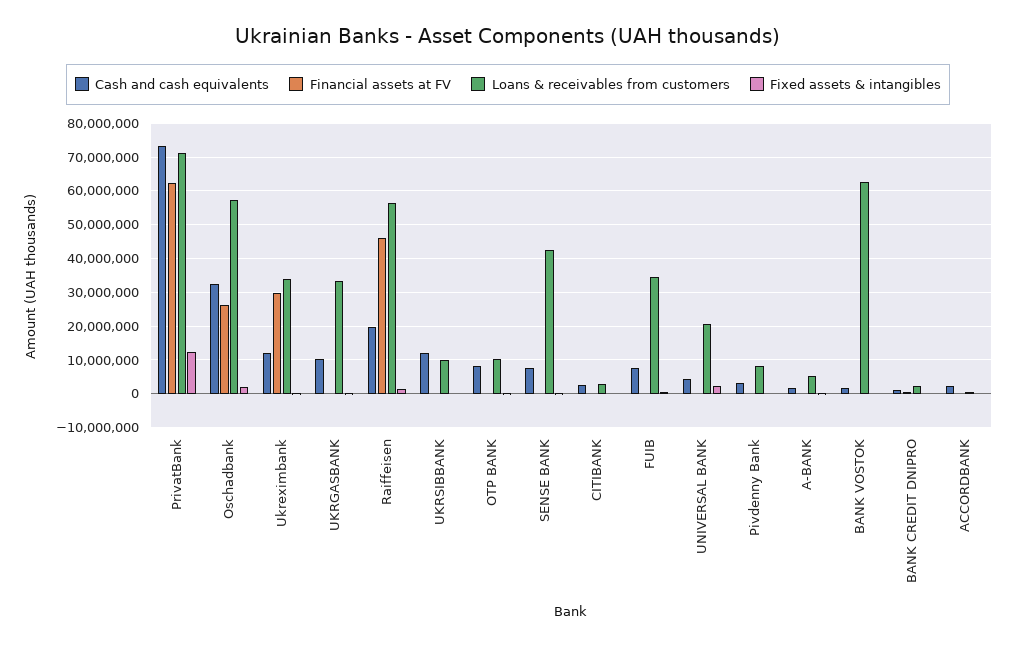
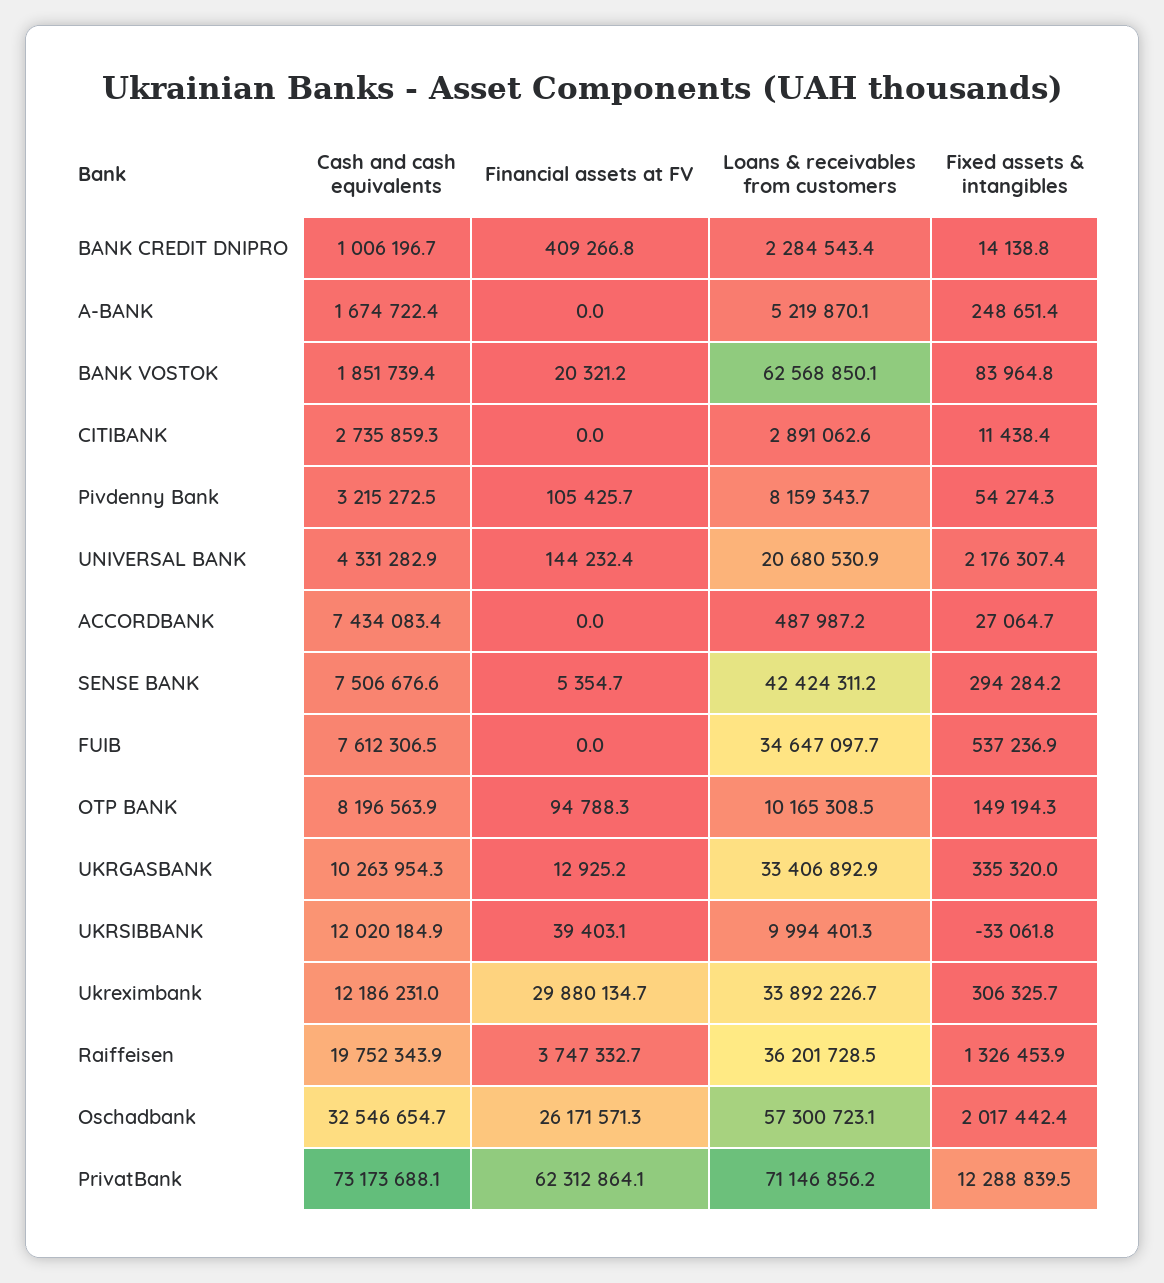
  {
    "Cash and cash equivalents": {
      "PrivatBank": 73173688.1,
      "Oschadbank": 32546654.7,
      "Ukreximbank": 12186231,
      "UKRGASBANK": 10263954.3,
      "Raiffeisen": 19752343.9,
      "UKRSIBBANK": 12020184.9,
      "OTP BANK": 8196563.9,
      "SENSE BANK": 7506676.6,
      "CITIBANK": 2735859.3,
      "FUIB": 7612306.5,
      "UNIVERSAL BANK": 4331282.9,
      "Pivdenny Bank": 3215272.5,
      "A-BANK": 1674722.4,
      "BANK VOSTOK": 1851739.4,
      "BANK CREDIT DNIPRO": 1006196.7,
-     "ACCORDBANK": 2000000
+     "ACCORDBANK": 7434083.4
    },
    "Financial assets at FV": {
      "PrivatBank": 62312864.1,
      "Oschadbank": 26171571.3,
      "Ukreximbank": 29880134.7,
      "UKRGASBANK": 12925.2,
-     "Raiffeisen": 46000000,
+     "Raiffeisen": 3747332.7,
      "UKRSIBBANK": 39403.1,
      "OTP BANK": 94788.3,
      "SENSE BANK": 5354.7,
      "CITIBANK": 0,
      "FUIB": 0,
      "UNIVERSAL BANK": 144232.4,
      "Pivdenny Bank": 105425.7,
      "A-BANK": 0,
      "BANK VOSTOK": 20321.2,
      "BANK CREDIT DNIPRO": 409266.8,
      "ACCORDBANK": 0
    },
    "Loans & receivables from customers": {
      "PrivatBank": 71146856.2,
      "Oschadbank": 57300723.1,
      "Ukreximbank": 33892226.7,
      "UKRGASBANK": 33406892.9,
-     "Raiffeisen": 56000000,
+     "Raiffeisen": 36201728.5,
      "UKRSIBBANK": 9994401.3,
      "OTP BANK": 10165308.5,
      "SENSE BANK": 42424311.2,
      "CITIBANK": 2891062.6,
      "FUIB": 34647097.7,
      "UNIVERSAL BANK": 20680530.9,
      "Pivdenny Bank": 8159343.7,
      "A-BANK": 5219870.1,
      "BANK VOSTOK": 62568850.1,
      "BANK CREDIT DNIPRO": 2284543.4,
      "ACCORDBANK": 487987.2
    },
    "Fixed assets & intangibles": {
      "PrivatBank": 12288839.5,
      "Oschadbank": 2017442.4,
      "Ukreximbank": 306325.7,
      "UKRGASBANK": 335320,
      "Raiffeisen": 1326453.9,
      "UKRSIBBANK": -33061.8,
      "OTP BANK": 149194.3,
      "SENSE BANK": 294284.2,
      "CITIBANK": 11438.4,
      "FUIB": 537236.9,
      "UNIVERSAL BANK": 2176307.4,
      "Pivdenny Bank": 54274.3,
      "A-BANK": 248651.4,
      "BANK VOSTOK": 83964.8,
      "BANK CREDIT DNIPRO": 14138.8,
      "ACCORDBANK": 27064.7
    }
  }

